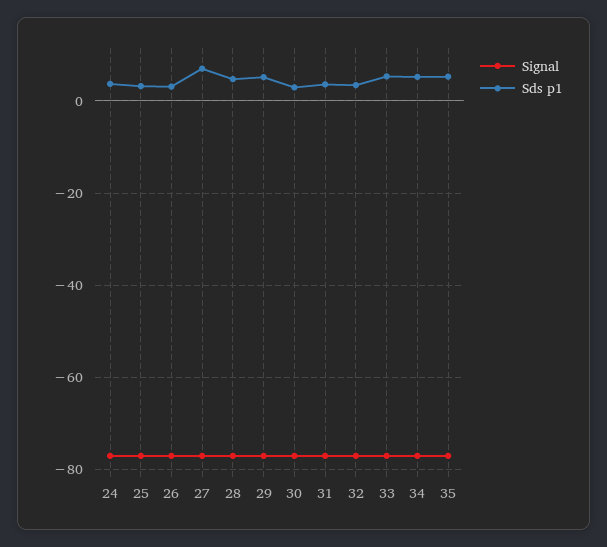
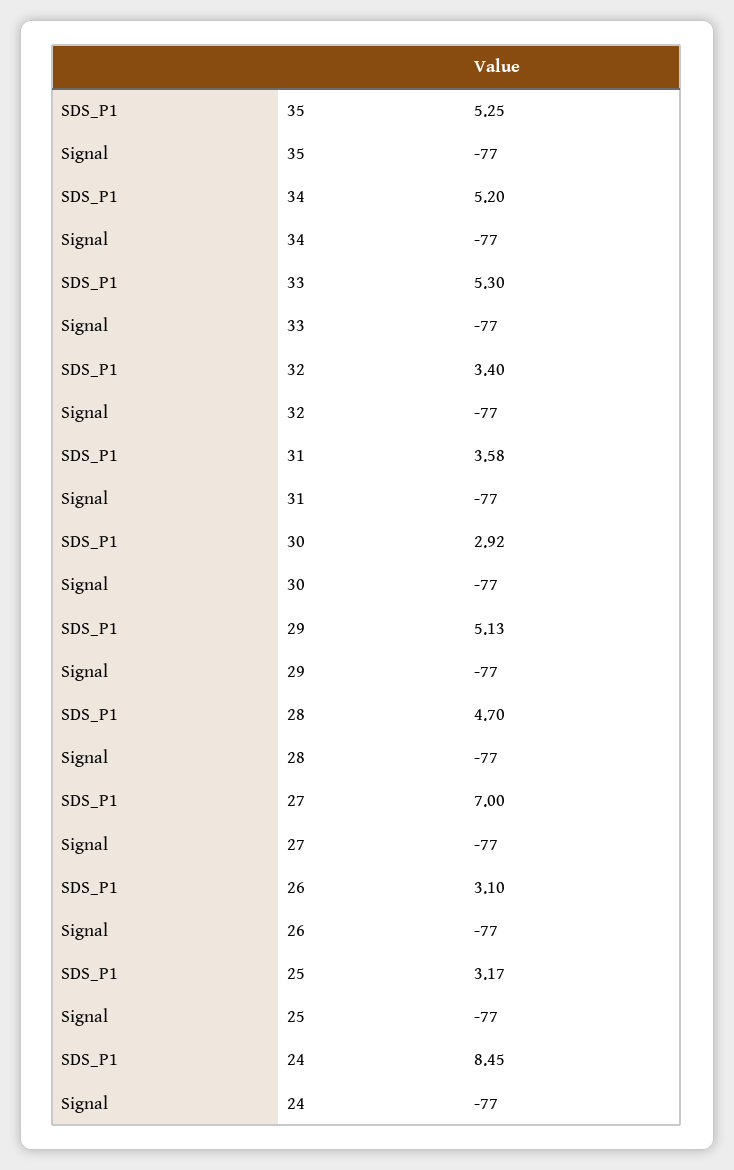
  {
    "Signal": {
      "24": -77,
      "25": -77,
      "26": -77,
      "27": -77,
      "28": -77,
      "29": -77,
      "30": -77,
      "31": -77,
      "32": -77,
      "33": -77,
      "34": -77,
      "35": -77
    },
    "Sds p1": {
-     "24": 4,
+     "24": 8.45,
      "25": 3.17,
      "26": 3.1,
      "27": 7,
      "28": 4.7,
      "29": 5.13,
      "30": 2.92,
      "31": 3.58,
      "32": 3.4,
      "33": 5.3,
      "34": 5.2,
      "35": 5.25
    }
  }

